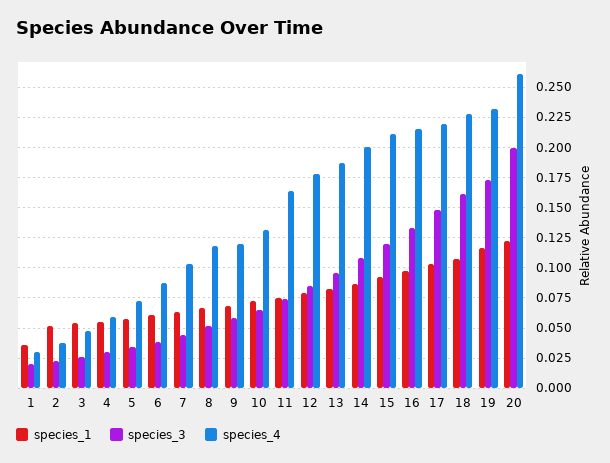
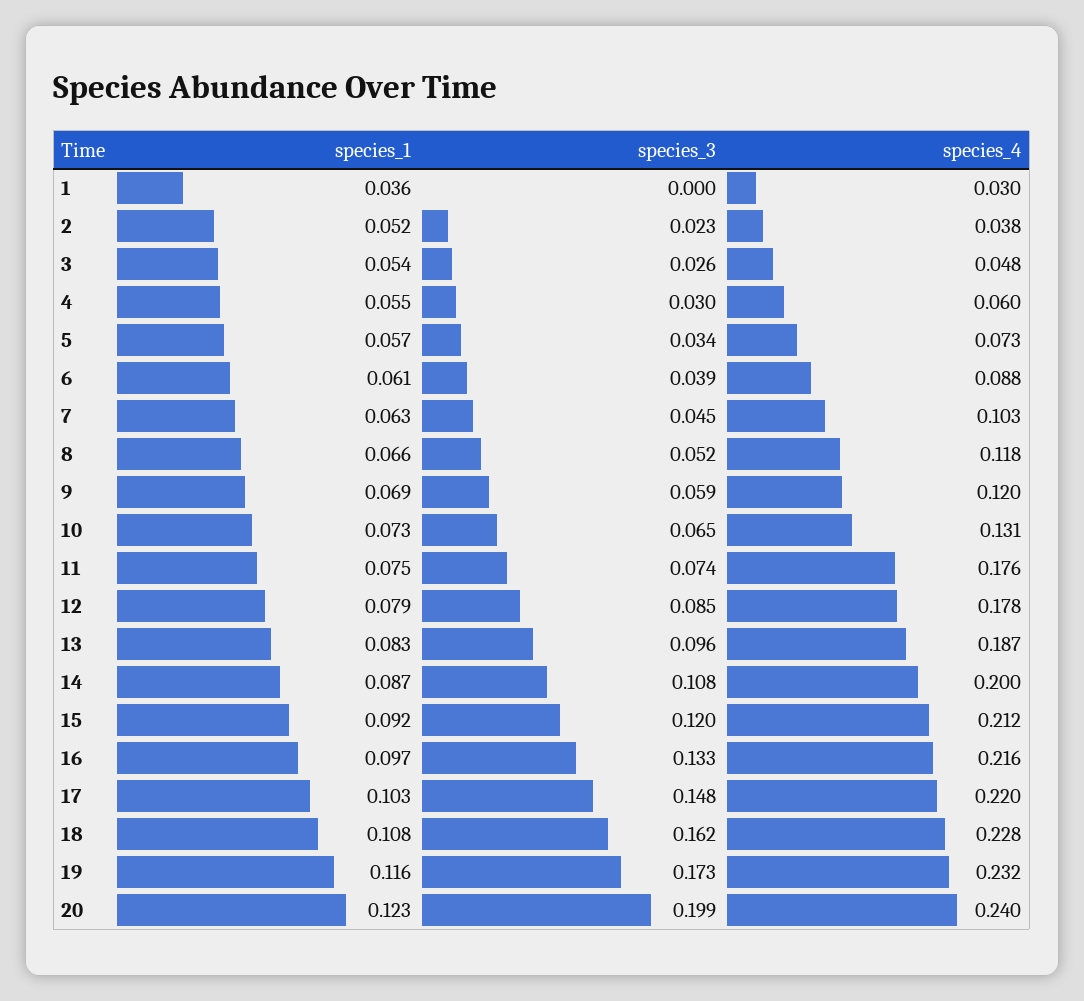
  {
    "species_1": {
      "1": 0.036,
      "2": 0.052,
      "3": 0.054,
      "4": 0.055,
      "5": 0.057,
      "6": 0.061,
      "7": 0.063,
      "8": 0.066,
      "9": 0.069,
      "10": 0.073,
      "11": 0.075,
      "12": 0.079,
      "13": 0.083,
      "14": 0.087,
      "15": 0.092,
      "16": 0.097,
      "17": 0.103,
      "18": 0.108,
      "19": 0.116,
      "20": 0.123
    },
    "species_3": {
-     "1": 0.02,
+     "1": 0,
      "2": 0.023,
      "3": 0.026,
      "4": 0.03,
      "5": 0.034,
      "6": 0.039,
      "7": 0.045,
      "8": 0.052,
      "9": 0.059,
      "10": 0.065,
      "11": 0.074,
      "12": 0.085,
      "13": 0.096,
      "14": 0.108,
      "15": 0.12,
      "16": 0.133,
      "17": 0.148,
      "18": 0.162,
      "19": 0.173,
      "20": 0.199
    },
    "species_4": {
      "1": 0.03,
      "2": 0.038,
      "3": 0.048,
      "4": 0.06,
      "5": 0.073,
      "6": 0.088,
      "7": 0.103,
      "8": 0.118,
      "9": 0.12,
      "10": 0.131,
-     "11": 0.165,
+     "11": 0.176,
      "12": 0.178,
      "13": 0.187,
      "14": 0.2,
      "15": 0.212,
      "16": 0.216,
      "17": 0.22,
      "18": 0.228,
      "19": 0.232,
-     "20": 0.26
+     "20": 0.24
    }
  }

